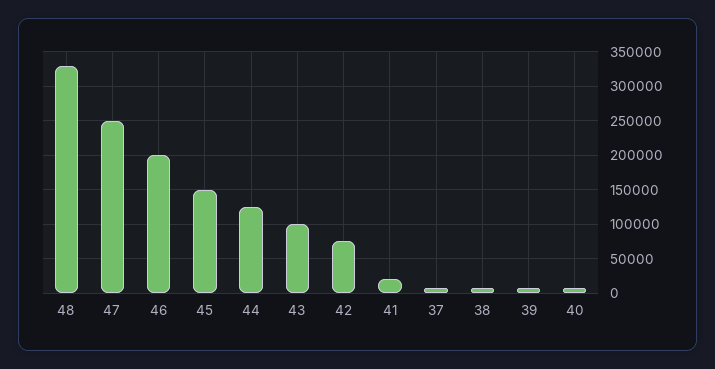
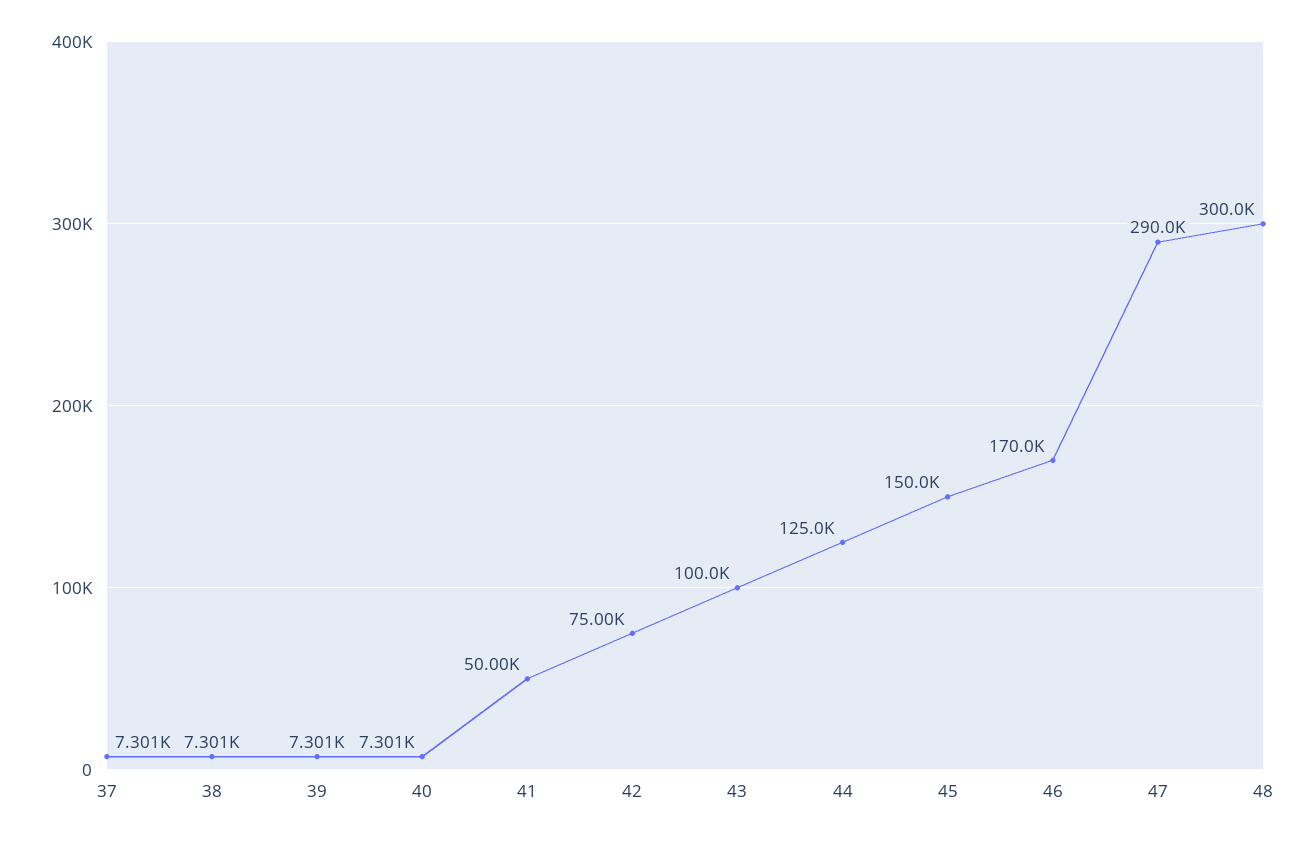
  {
-   "48": 330000,
+   "48": 300000,
-   "47": 250000,
+   "47": 290000,
-   "46": 200000,
+   "46": 170000,
    "45": 150000,
    "44": 125000,
    "43": 100000,
    "42": 75000,
-   "41": 20000,
+   "41": 50000,
    "37": 7301,
    "38": 7301,
    "39": 7301,
    "40": 7301
  }

